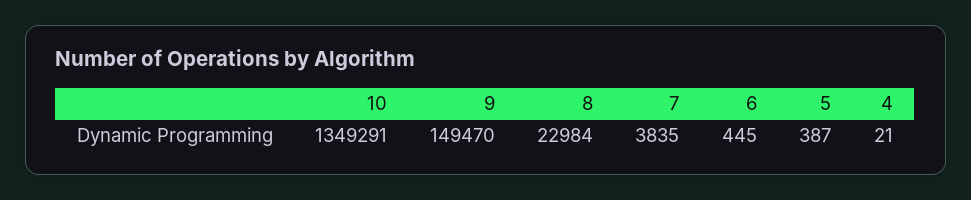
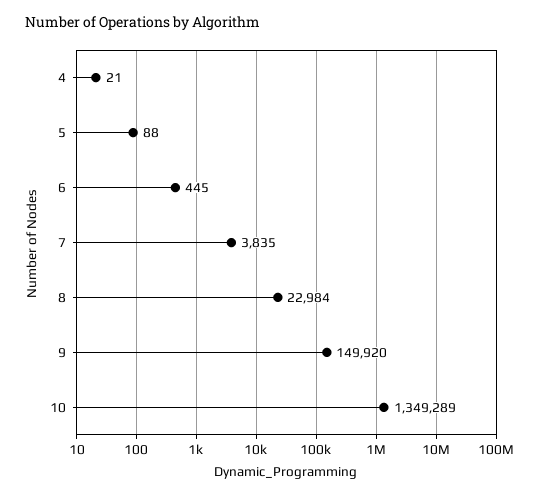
  {
-   "10": 1349291,
+   "10": 1349289,
-   "9": 149470,
+   "9": 149920,
    "8": 22984,
    "7": 3835,
    "6": 445,
-   "5": 387,
+   "5": 88,
    "4": 21
  }

